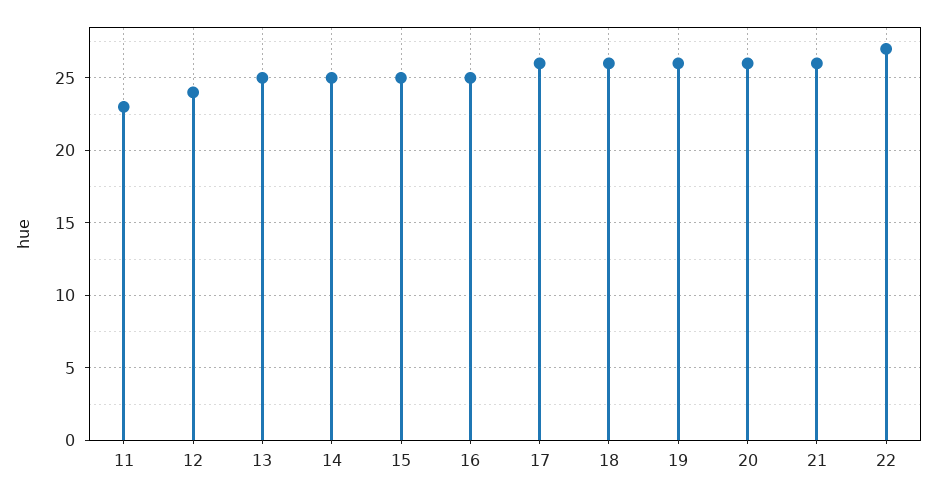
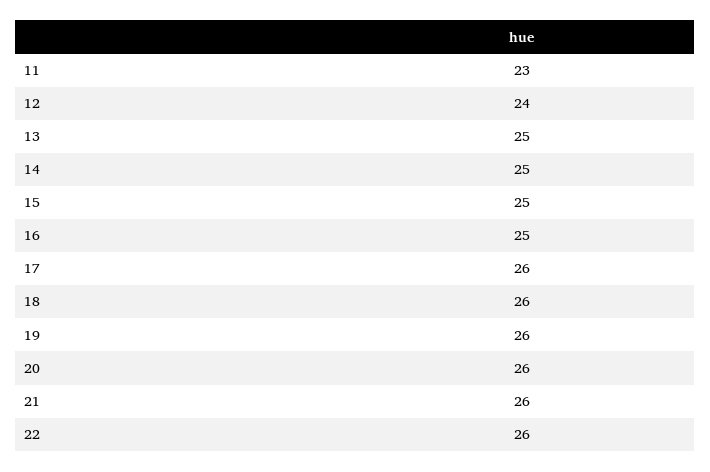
  {
    "11": 23,
    "12": 24,
    "13": 25,
    "14": 25,
    "15": 25,
    "16": 25,
    "17": 26,
    "18": 26,
    "19": 26,
    "20": 26,
    "21": 26,
-   "22": 27
+   "22": 26
  }

